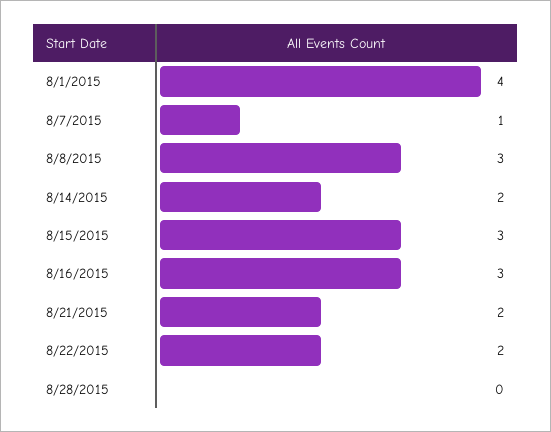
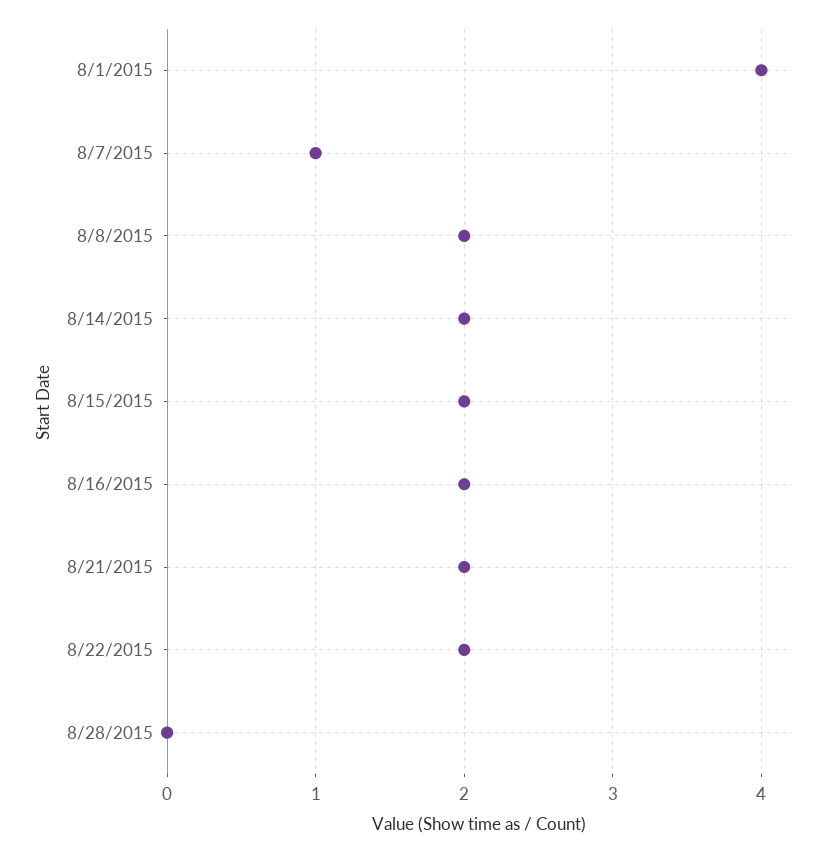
  {
    "8/1/2015": 4,
    "8/7/2015": 1,
-   "8/8/2015": 3,
+   "8/8/2015": 2,
    "8/14/2015": 2,
-   "8/15/2015": 3,
+   "8/15/2015": 2,
-   "8/16/2015": 3,
+   "8/16/2015": 2,
    "8/21/2015": 2,
    "8/22/2015": 2,
    "8/28/2015": 0
  }

